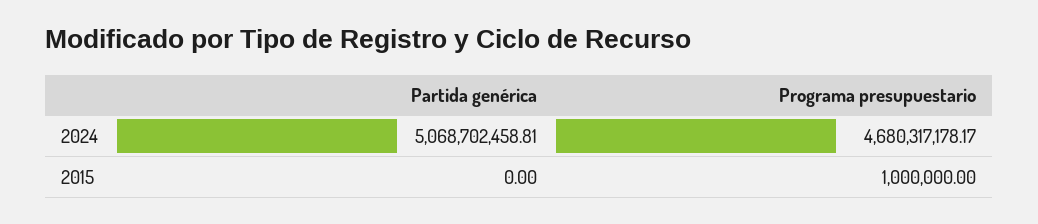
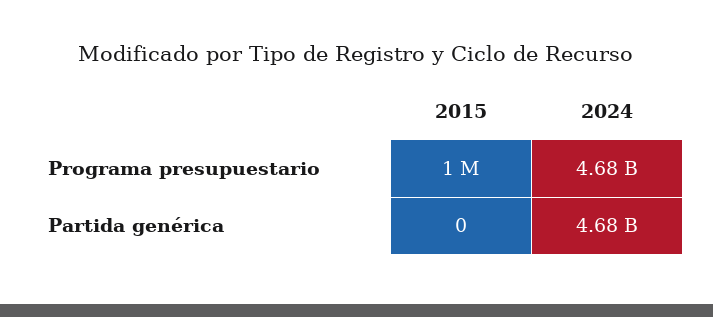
  {
    "Partida genérica": {
-     "2024": 5068702458.81,
+     "2024": 4680000000,
      "2015": 0
    },
    "Programa presupuestario": {
      "2024": 4680317178.17,
      "2015": 1000000
    }
  }

